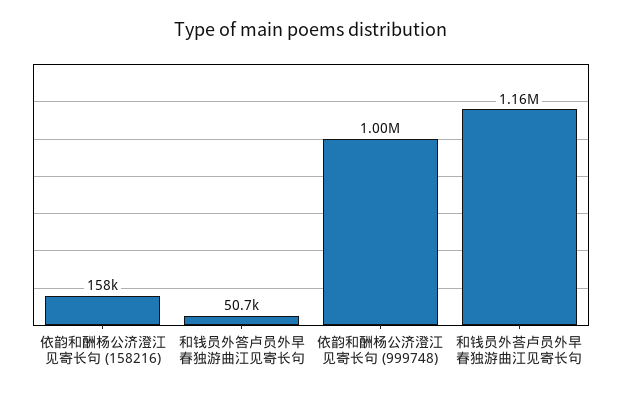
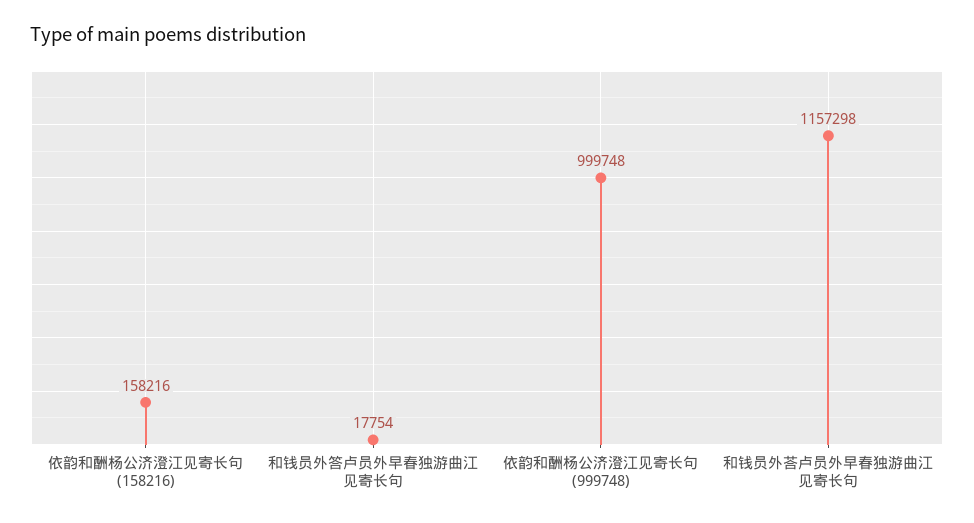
  {
    "依韵和酬杨公济澄江见寄长句 (158216)": 158216,
-   "和钱员外答卢员外早春独游曲江见寄长句": 50700,
+   "和钱员外答卢员外早春独游曲江见寄长句": 17754,
    "依韵和酬杨公济澄江见寄长句 (999748)": 999748,
    "和钱员外荅卢员外早春独游曲江见寄长句": 1157298
  }

